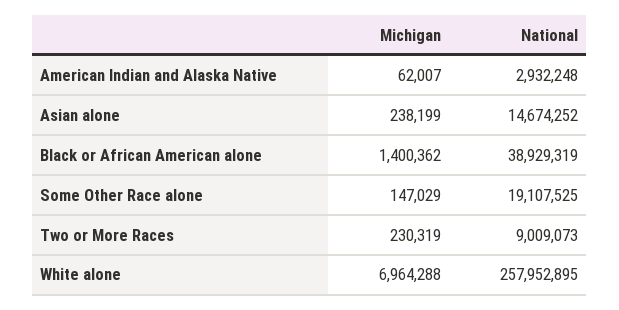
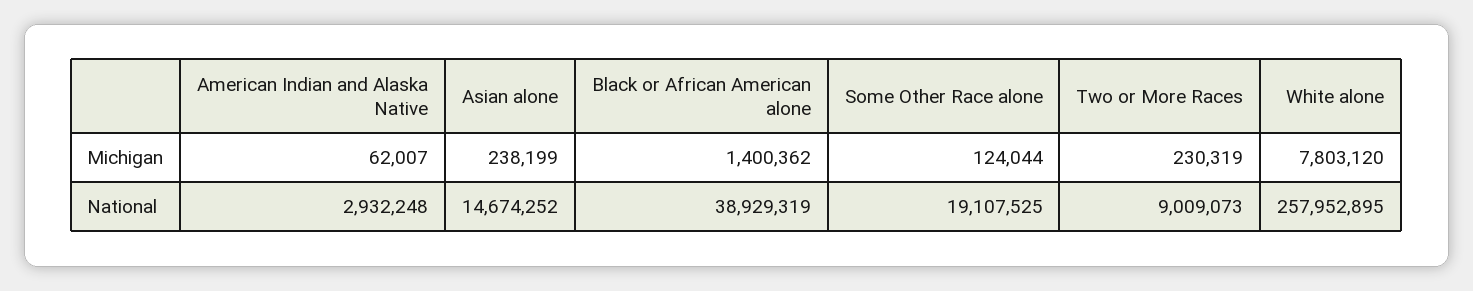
  {
    "Michigan": {
      "American Indian and Alaska Native": 62007,
      "Asian alone": 238199,
      "Black or African American alone": 1400362,
-     "Some Other Race alone": 147029,
+     "Some Other Race alone": 124044,
      "Two or More Races": 230319,
-     "White alone": 6964288
+     "White alone": 7803120
    },
    "National": {
      "American Indian and Alaska Native": 2932248,
      "Asian alone": 14674252,
      "Black or African American alone": 38929319,
      "Some Other Race alone": 19107525,
      "Two or More Races": 9009073,
      "White alone": 257952895
    }
  }

